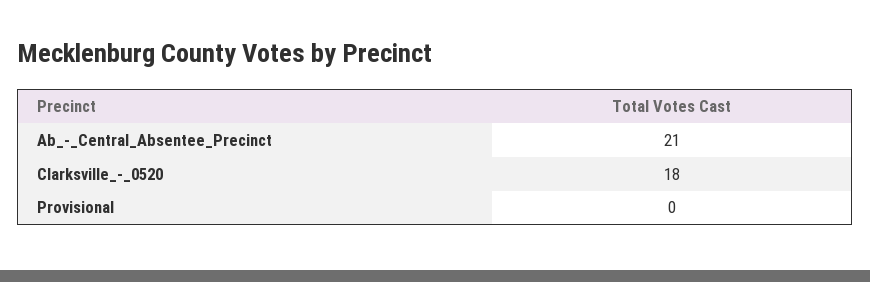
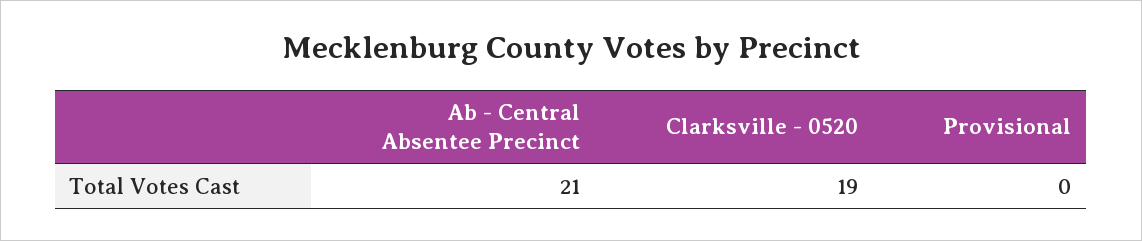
  {
    "Ab_-_Central_Absentee_Precinct": 21,
-   "Clarksville_-_0520": 18,
+   "Clarksville_-_0520": 19,
    "Provisional": 0
  }

